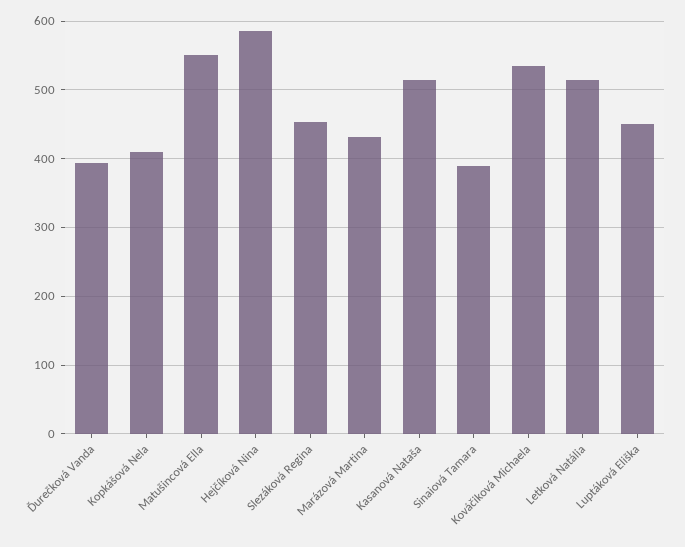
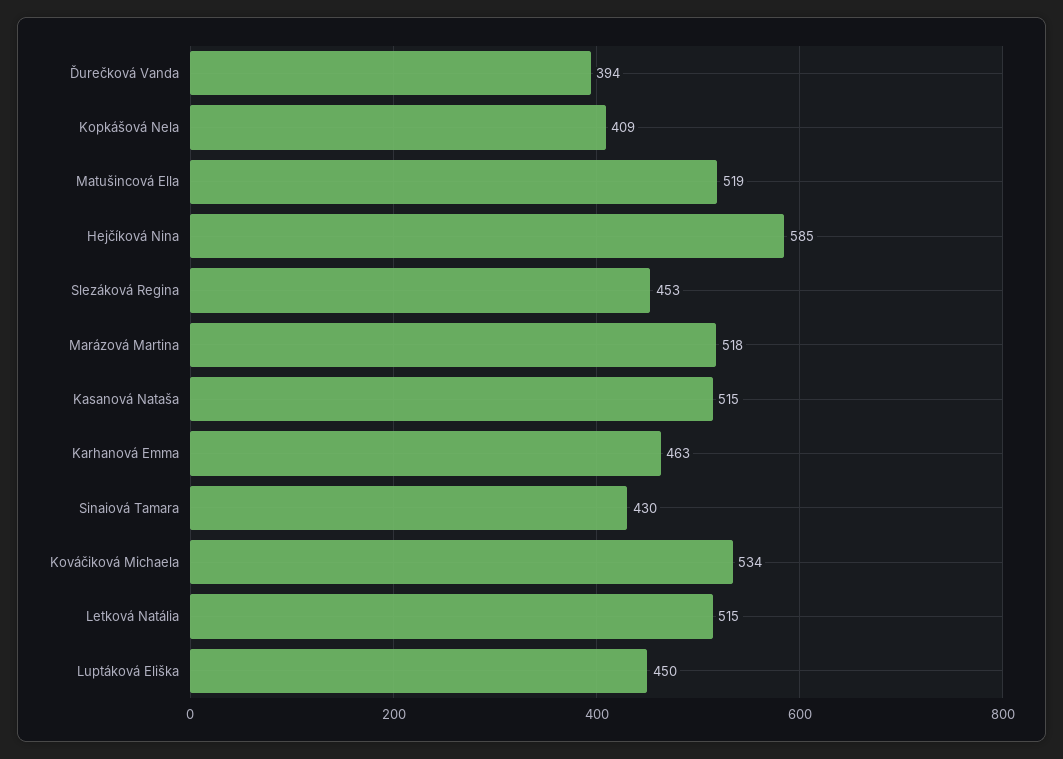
  {
    "Ďurečková Vanda": 394,
    "Kopkášová Nela": 409,
-   "Matušincová Ella": 550,
+   "Matušincová Ella": 519,
    "Hejčíková Nina": 585,
    "Slezáková Regina": 453,
-   "Marázová Martina": 430,
+   "Marázová Martina": 518,
    "Kasanová Nataša": 515,
-   "Sinaiová Tamara": 390,
+   "Sinaiová Tamara": 430,
    "Kováčiková Michaela": 534,
    "Letková Natália": 515,
-   "Luptáková Eliška": 450
+   "Luptáková Eliška": 450,
+   "Karhanová Emma": 463
  }

